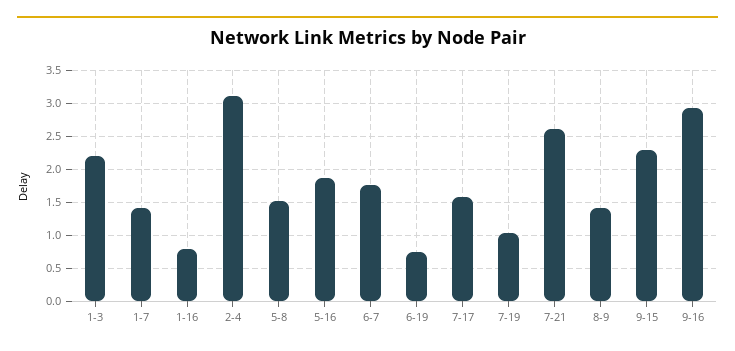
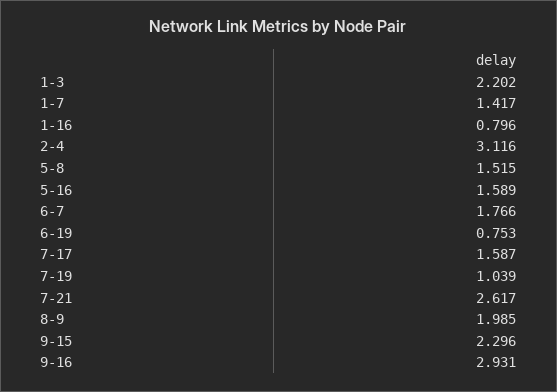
  {
    "1-3": 2.202,
    "1-7": 1.417,
    "1-16": 0.796,
    "2-4": 3.116,
    "5-8": 1.515,
-   "5-16": 1.9,
+   "5-16": 1.589,
    "6-7": 1.766,
    "6-19": 0.753,
    "7-17": 1.587,
    "7-19": 1.039,
    "7-21": 2.617,
-   "8-9": 1.4,
+   "8-9": 1.985,
    "9-15": 2.296,
    "9-16": 2.931
  }

